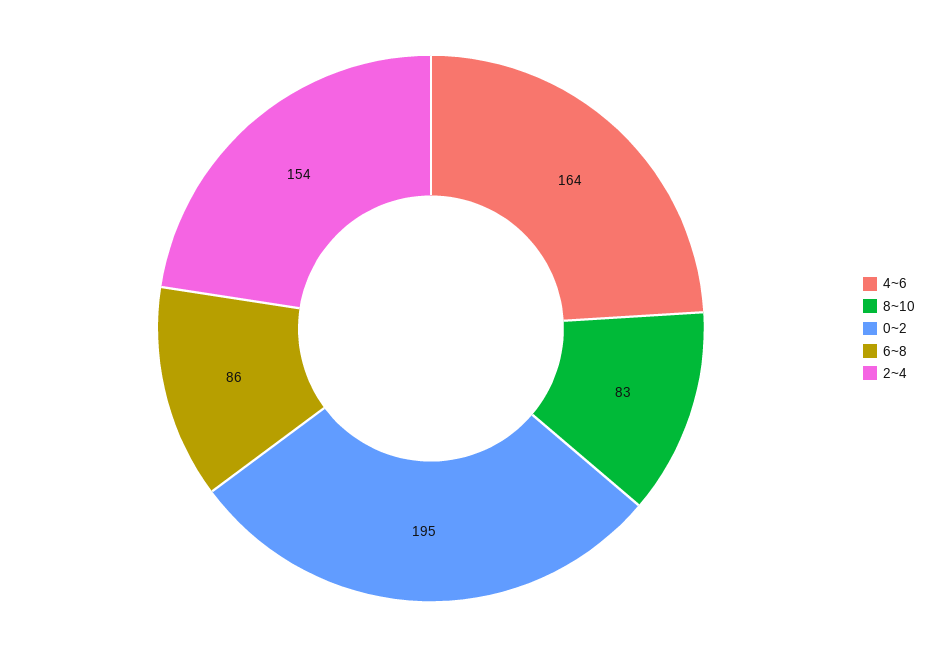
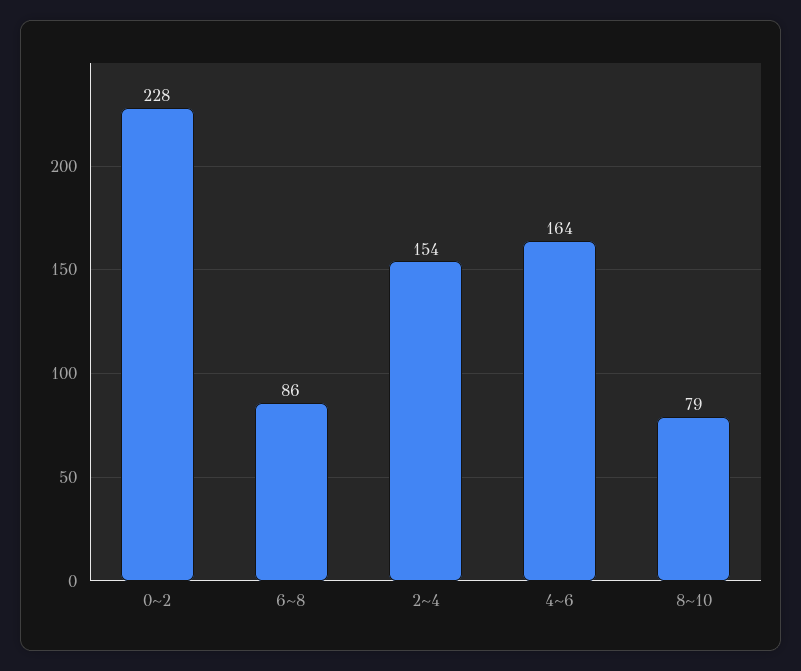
  {
    "4~6": 164,
-   "8~10": 83,
+   "8~10": 79,
-   "0~2": 195,
+   "0~2": 228,
    "6~8": 86,
    "2~4": 154
  }

